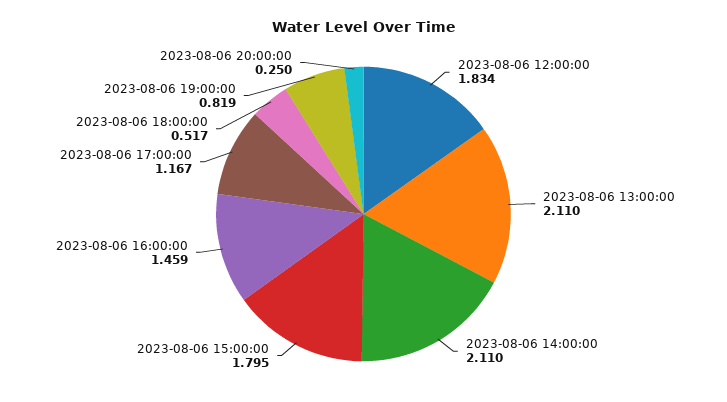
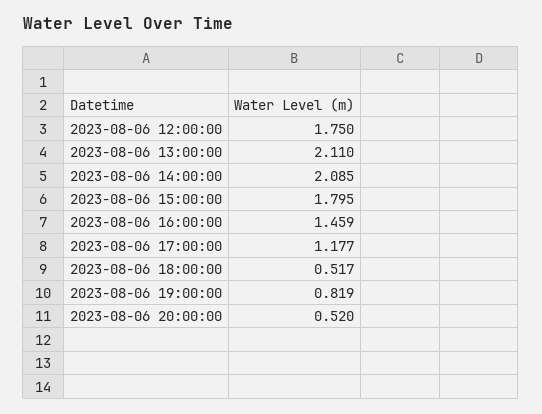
  {
-   "2023-08-06 12:00:00": 1.834,
+   "2023-08-06 12:00:00": 1.75,
    "2023-08-06 13:00:00": 2.11,
-   "2023-08-06 14:00:00": 2.11,
+   "2023-08-06 14:00:00": 2.085,
    "2023-08-06 15:00:00": 1.795,
    "2023-08-06 16:00:00": 1.459,
-   "2023-08-06 17:00:00": 1.167,
+   "2023-08-06 17:00:00": 1.177,
    "2023-08-06 18:00:00": 0.517,
    "2023-08-06 19:00:00": 0.819,
-   "2023-08-06 20:00:00": 0.25
+   "2023-08-06 20:00:00": 0.52
  }

